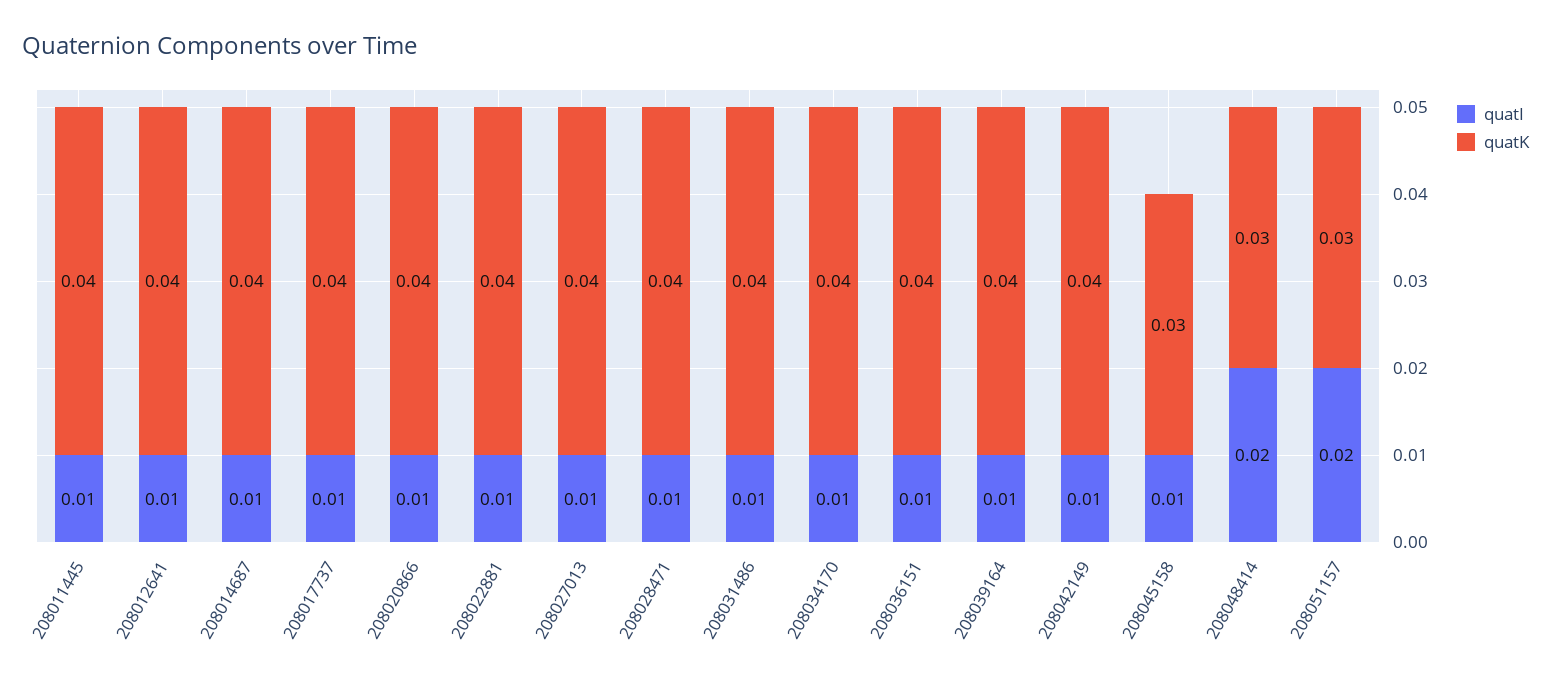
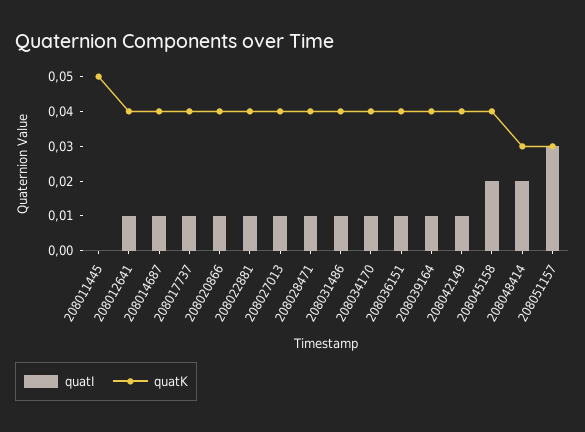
  {
    "quatI": {
-     "208011445": 0.01,
+     "208011445": 0,
      "208012641": 0.01,
      "208014687": 0.01,
      "208017737": 0.01,
      "208020866": 0.01,
      "208022881": 0.01,
      "208027013": 0.01,
      "208028471": 0.01,
      "208031486": 0.01,
      "208034170": 0.01,
      "208036151": 0.01,
      "208039164": 0.01,
      "208042149": 0.01,
-     "208045158": 0.01,
+     "208045158": 0.02,
      "208048414": 0.02,
-     "208051157": 0.02
+     "208051157": 0.03
    },
    "quatK": {
-     "208011445": 0.04,
+     "208011445": 0.05,
      "208012641": 0.04,
      "208014687": 0.04,
      "208017737": 0.04,
      "208020866": 0.04,
      "208022881": 0.04,
      "208027013": 0.04,
      "208028471": 0.04,
      "208031486": 0.04,
      "208034170": 0.04,
      "208036151": 0.04,
      "208039164": 0.04,
      "208042149": 0.04,
-     "208045158": 0.03,
+     "208045158": 0.04,
      "208048414": 0.03,
      "208051157": 0.03
    }
  }

